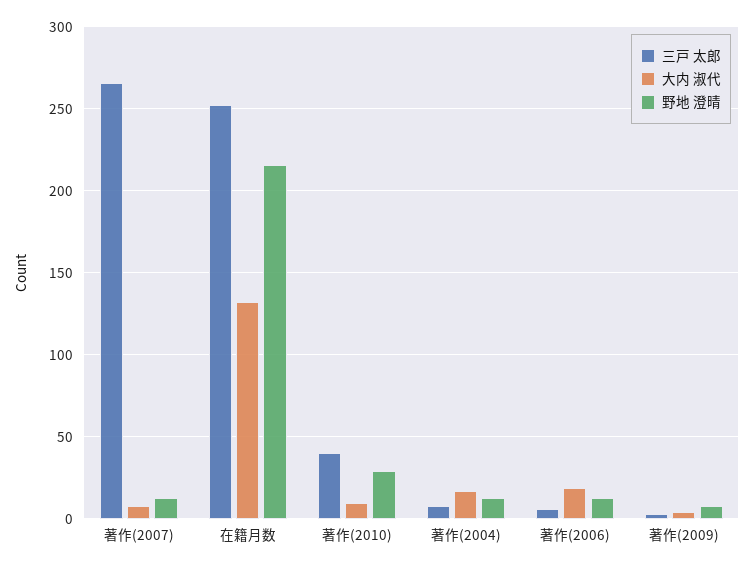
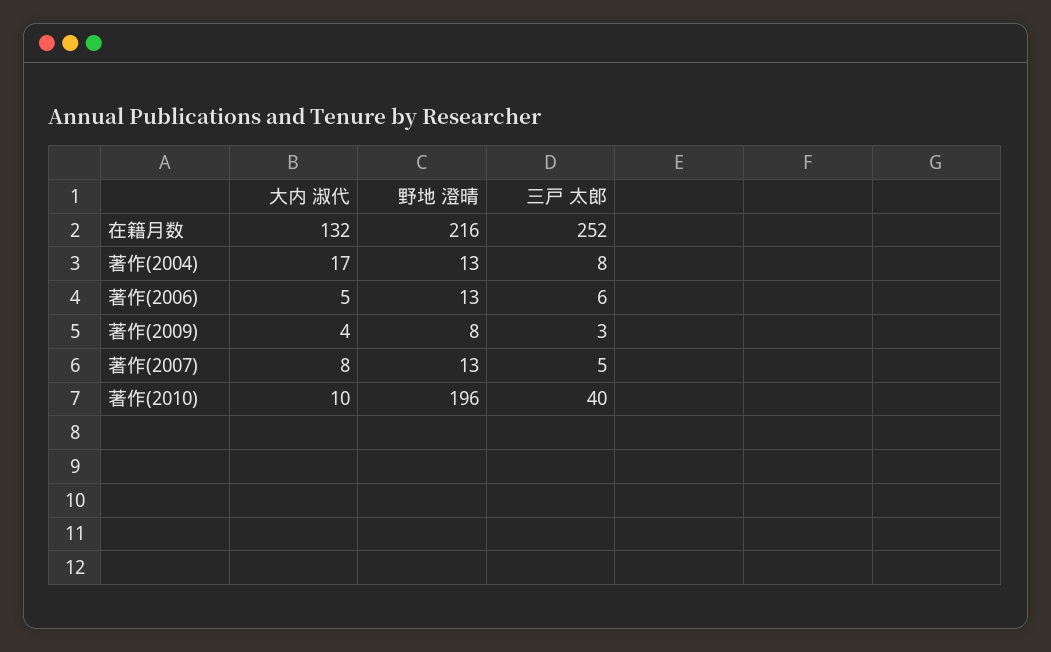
  {
    "三戸 太郎": {
-     "著作(2007)": 265,
+     "著作(2007)": 5,
      "在籍月数": 252,
      "著作(2010)": 40,
      "著作(2004)": 8,
      "著作(2006)": 6,
      "著作(2009)": 3
    },
    "大内 淑代": {
      "著作(2007)": 8,
      "在籍月数": 132,
      "著作(2010)": 10,
      "著作(2004)": 17,
-     "著作(2006)": 20,
+     "著作(2006)": 5,
      "著作(2009)": 4
    },
    "野地 澄晴": {
      "著作(2007)": 13,
      "在籍月数": 216,
-     "著作(2010)": 30,
+     "著作(2010)": 196,
      "著作(2004)": 13,
      "著作(2006)": 13,
      "著作(2009)": 8
    }
  }

